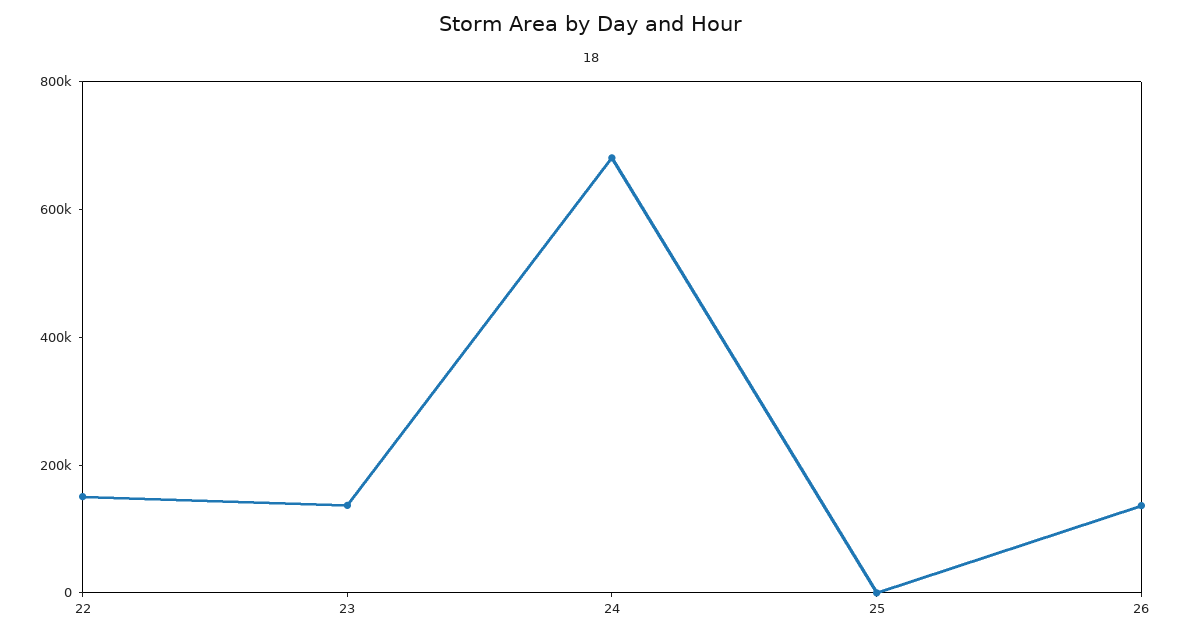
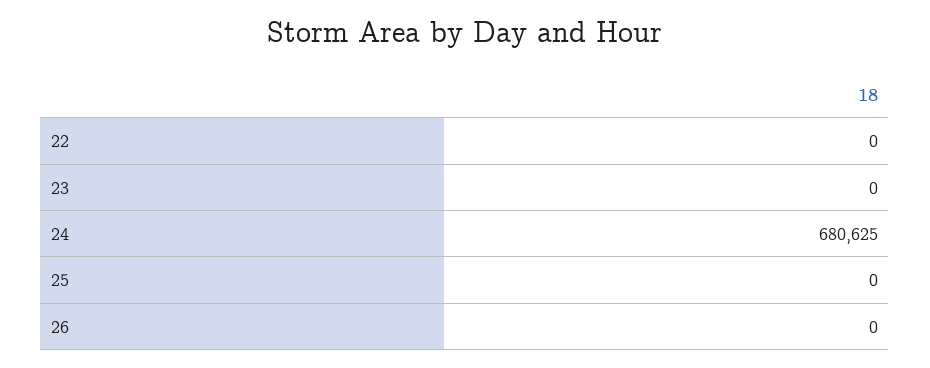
  {
-   "22": 150000,
+   "22": 0,
-   "23": 150000,
+   "23": 0,
    "24": 680625,
    "25": 0,
-   "26": 150000
+   "26": 0
  }

